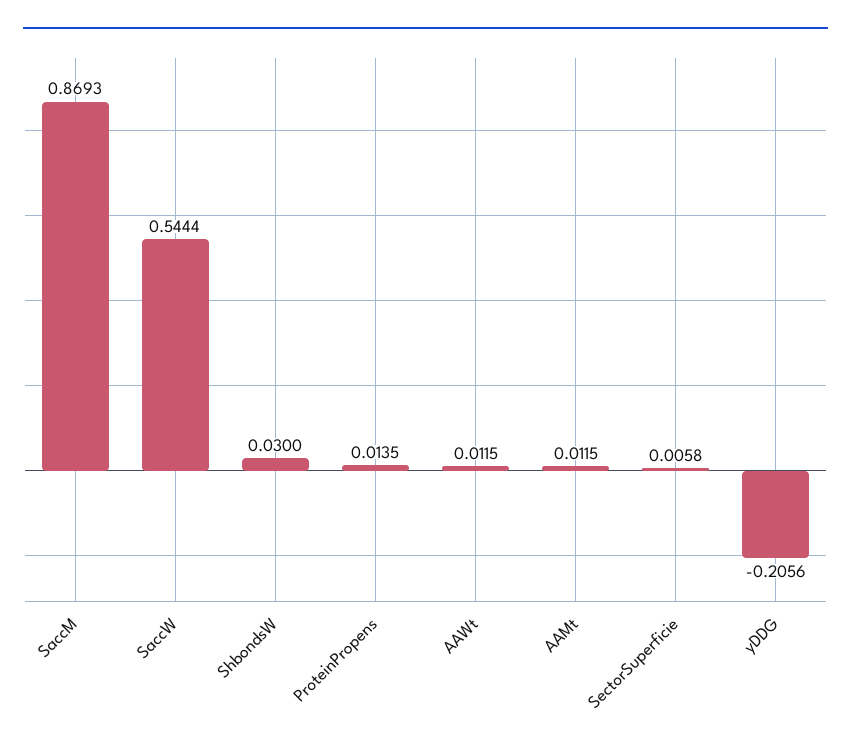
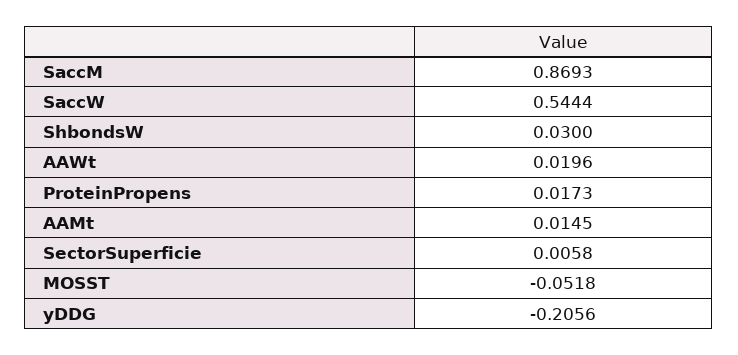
  {
    "SaccM": 0.8693,
    "SaccW": 0.5444,
    "ShbondsW": 0.03,
-   "ProteinPropens": 0.0135,
+   "ProteinPropens": 0.0173,
-   "AAWt": 0.0115,
+   "AAWt": 0.0196,
-   "AAMt": 0.0115,
+   "AAMt": 0.0145,
    "SectorSuperficie": 0.0058,
-   "yDDG": -0.2056
+   "yDDG": -0.2056,
+   "MOSST": -0.0518
  }

